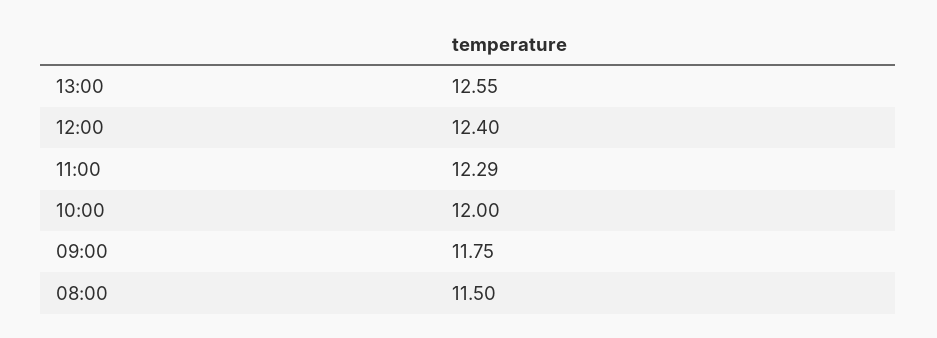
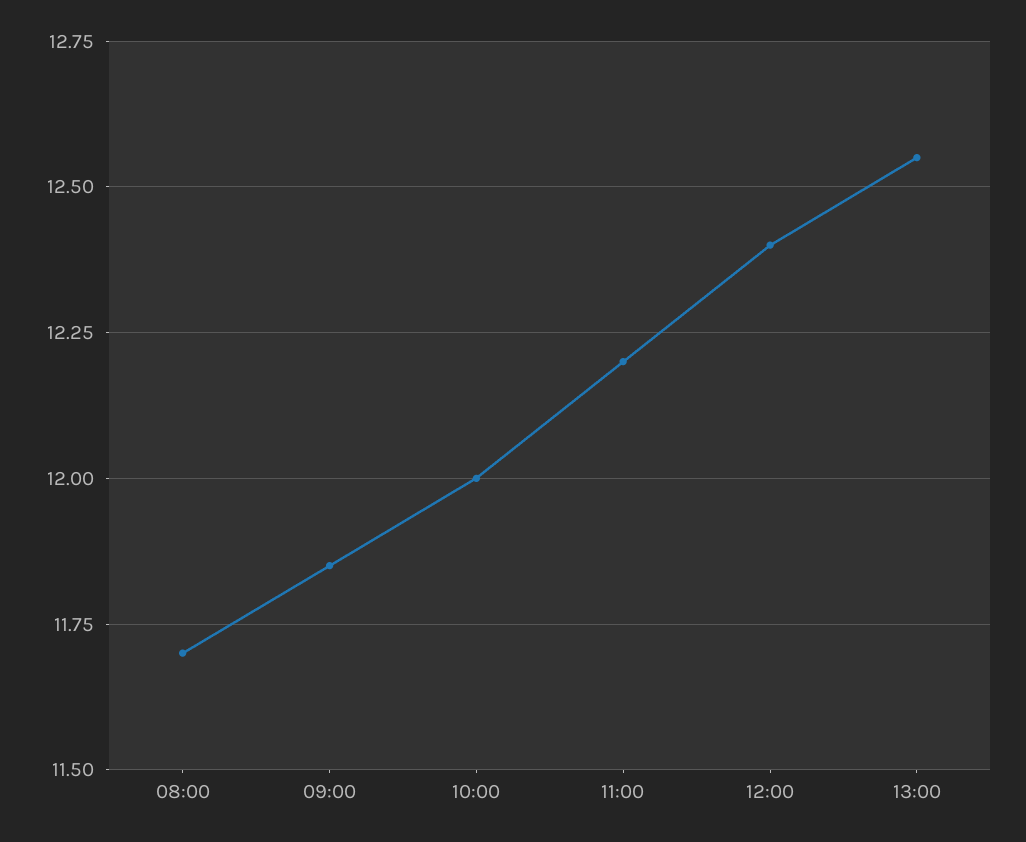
  {
    "13:00": 12.55,
    "12:00": 12.4,
-   "11:00": 12.29,
+   "11:00": 12.2,
    "10:00": 12,
-   "09:00": 11.75,
+   "09:00": 11.85,
-   "08:00": 11.5
+   "08:00": 11.7
  }

